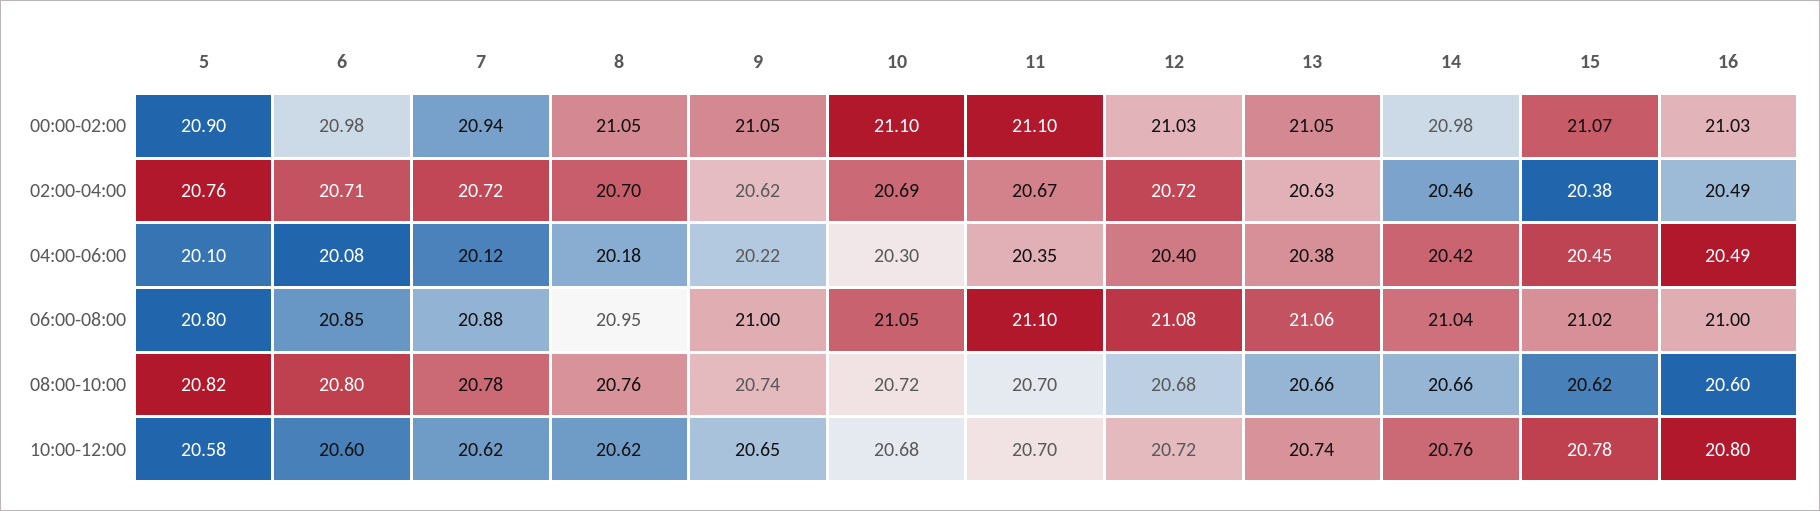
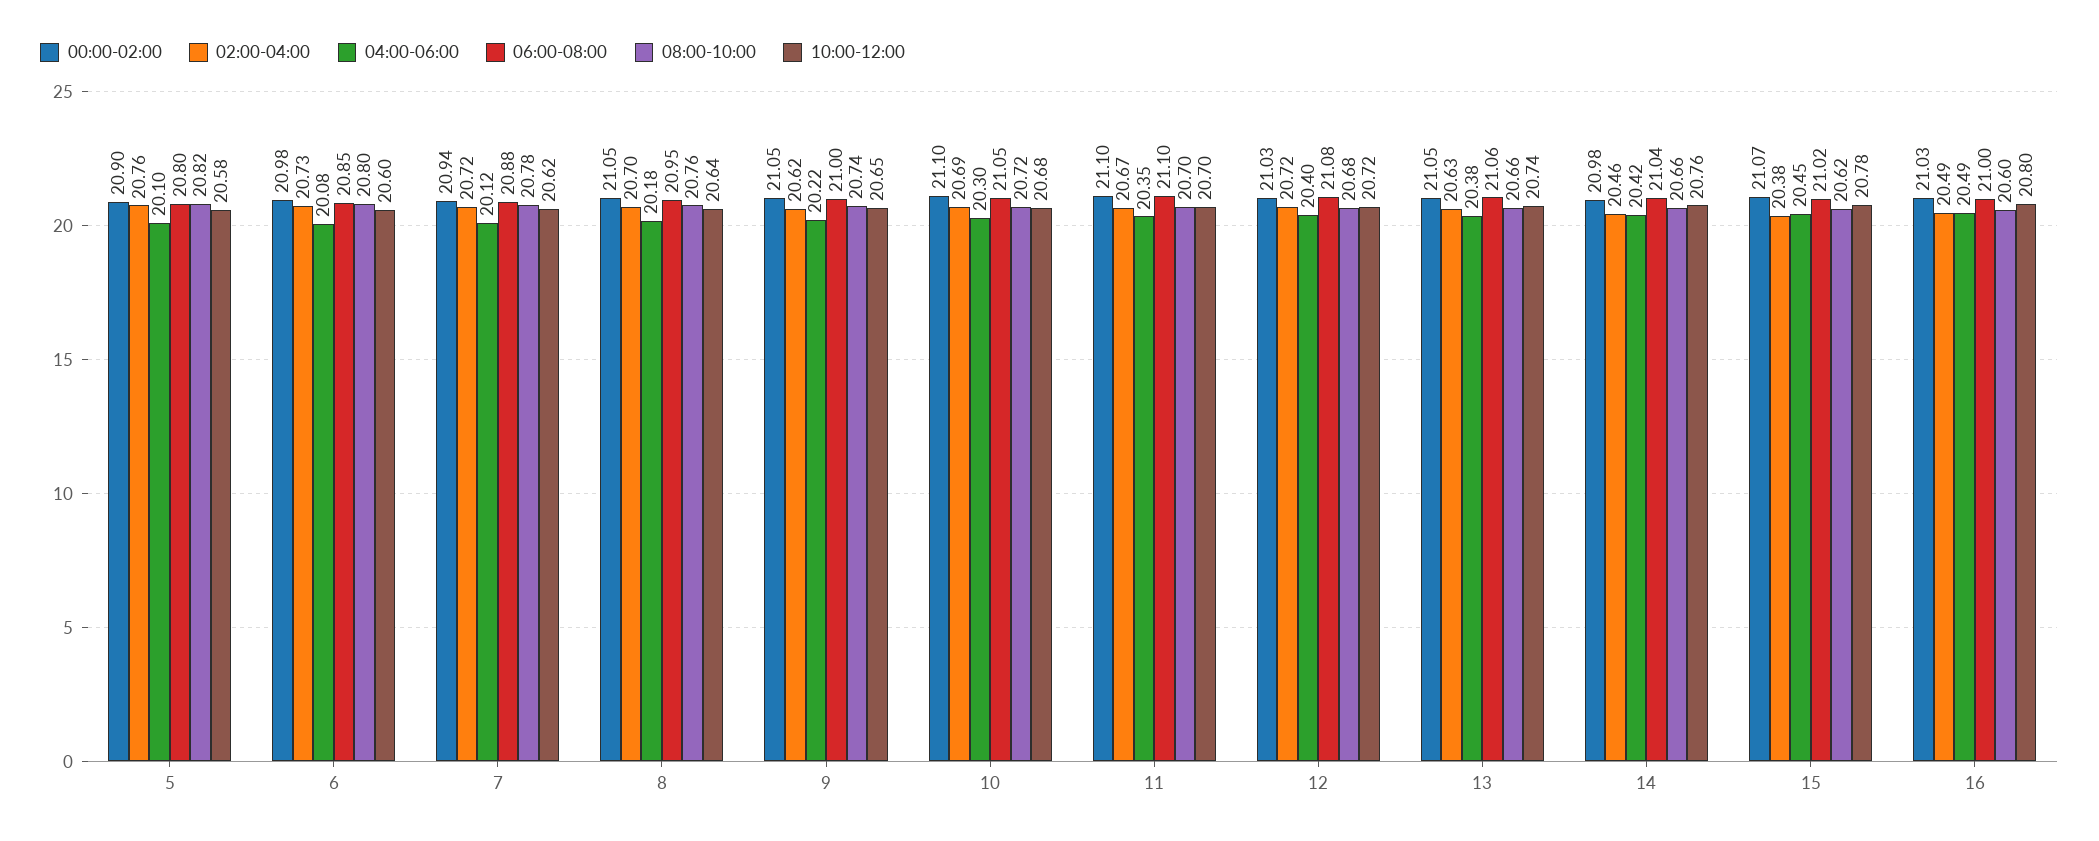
  {
    "00:00-02:00": {
      "5": 20.9,
      "6": 20.98,
      "7": 20.94,
      "8": 21.05,
      "9": 21.05,
      "10": 21.1,
      "11": 21.1,
      "12": 21.03,
      "13": 21.05,
      "14": 20.98,
      "15": 21.07,
      "16": 21.03
    },
    "02:00-04:00": {
      "5": 20.76,
-     "6": 20.71,
+     "6": 20.73,
      "7": 20.72,
      "8": 20.7,
      "9": 20.62,
      "10": 20.69,
      "11": 20.67,
      "12": 20.72,
      "13": 20.63,
      "14": 20.46,
      "15": 20.38,
      "16": 20.49
    },
    "04:00-06:00": {
      "5": 20.1,
      "6": 20.08,
      "7": 20.12,
      "8": 20.18,
      "9": 20.22,
      "10": 20.3,
      "11": 20.35,
      "12": 20.4,
      "13": 20.38,
      "14": 20.42,
      "15": 20.45,
      "16": 20.49
    },
    "06:00-08:00": {
      "5": 20.8,
      "6": 20.85,
      "7": 20.88,
      "8": 20.95,
      "9": 21,
      "10": 21.05,
      "11": 21.1,
      "12": 21.08,
      "13": 21.06,
      "14": 21.04,
      "15": 21.02,
      "16": 21
    },
    "08:00-10:00": {
      "5": 20.82,
      "6": 20.8,
      "7": 20.78,
      "8": 20.76,
      "9": 20.74,
      "10": 20.72,
      "11": 20.7,
      "12": 20.68,
      "13": 20.66,
      "14": 20.66,
      "15": 20.62,
      "16": 20.6
    },
    "10:00-12:00": {
      "5": 20.58,
      "6": 20.6,
      "7": 20.62,
-     "8": 20.62,
+     "8": 20.64,
      "9": 20.65,
      "10": 20.68,
      "11": 20.7,
      "12": 20.72,
      "13": 20.74,
      "14": 20.76,
      "15": 20.78,
      "16": 20.8
    }
  }

